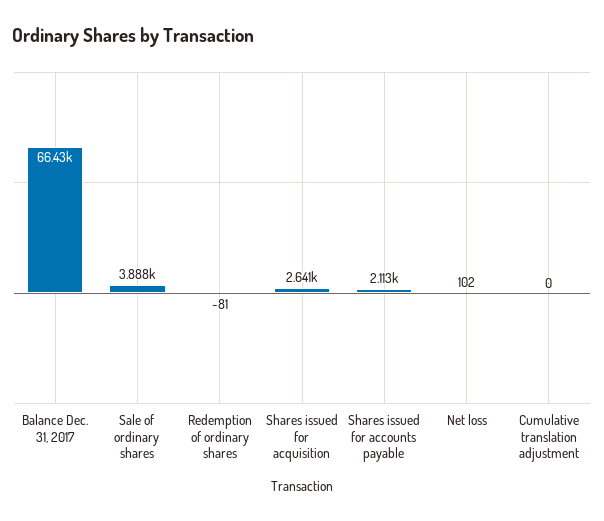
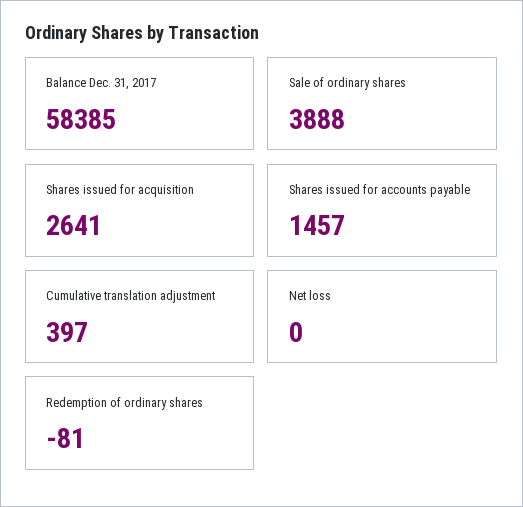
  {
-   "Balance Dec. 31, 2017": 66430,
+   "Balance Dec. 31, 2017": 58385,
    "Sale of ordinary shares": 3888,
    "Redemption of ordinary shares": -81,
    "Shares issued for acquisition": 2641,
-   "Shares issued for accounts payable": 2113,
+   "Shares issued for accounts payable": 1457,
-   "Net loss": 102,
+   "Net loss": 0,
-   "Cumulative translation adjustment": 0
+   "Cumulative translation adjustment": 397
  }

